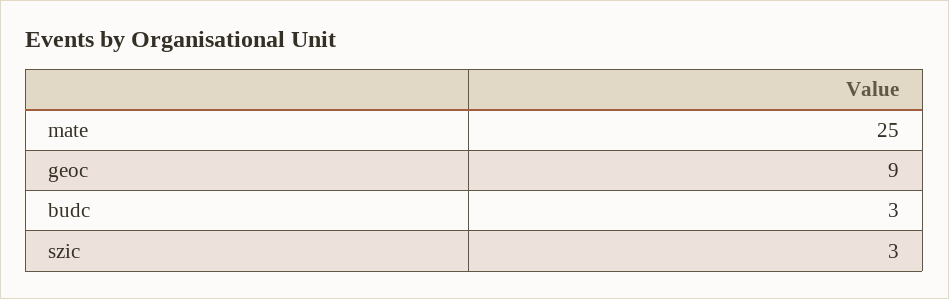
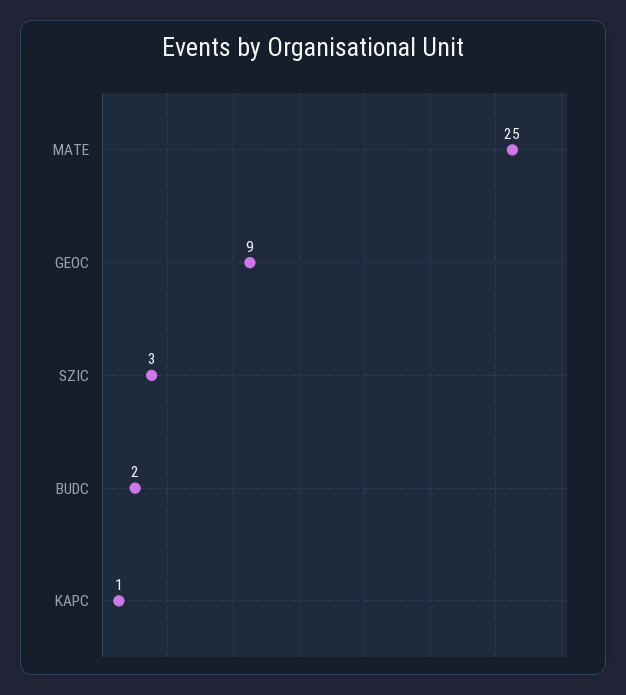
  {
    "mate": 25,
    "geoc": 9,
-   "budc": 3,
+   "budc": 2,
-   "szic": 3
+   "szic": 3,
+   "KAPC": 1
  }

